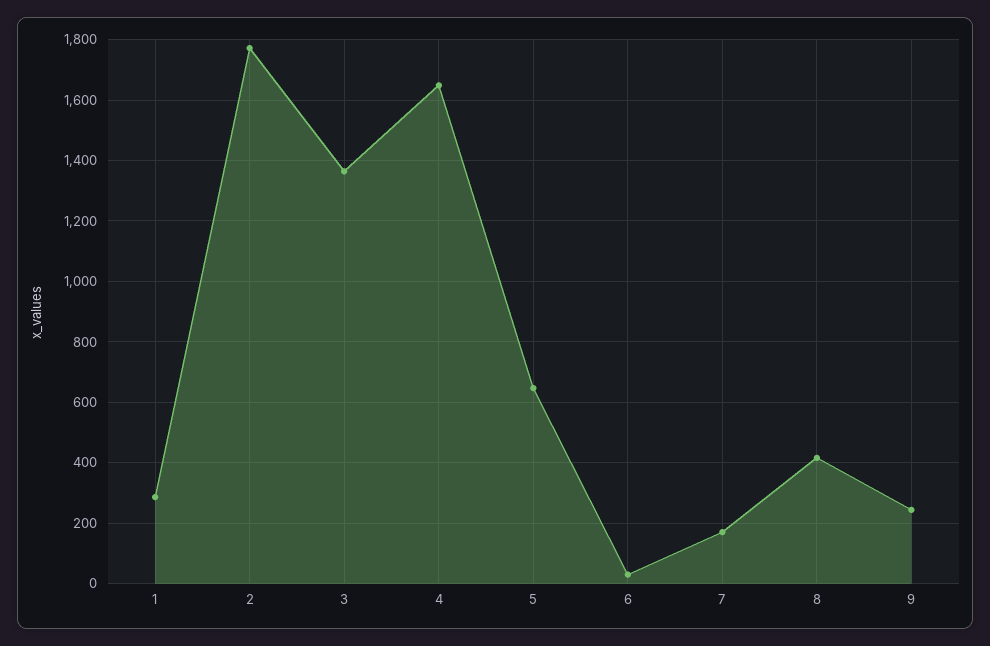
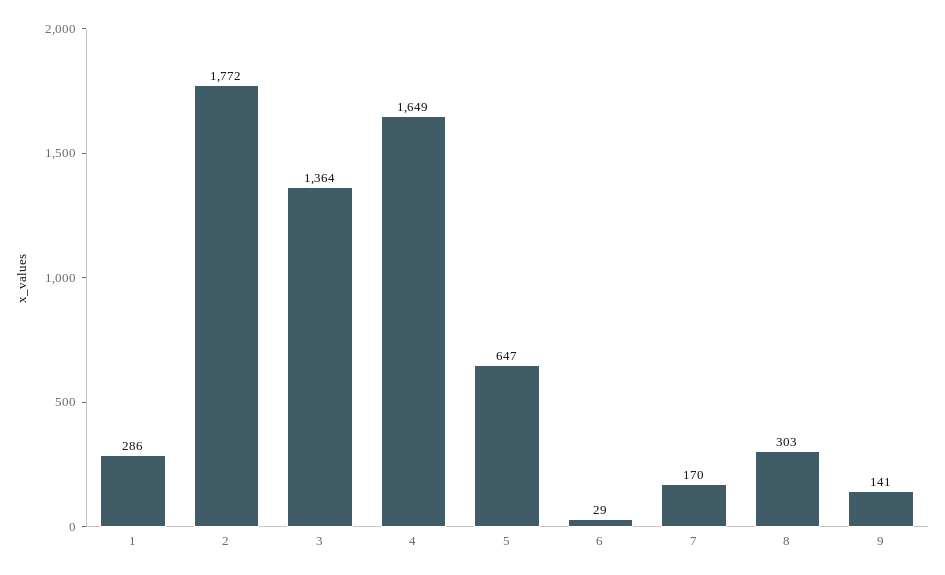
  {
    "1": 286,
    "2": 1772,
    "3": 1364,
    "4": 1649,
    "5": 647,
    "6": 29,
    "7": 170,
-   "8": 420,
+   "8": 303,
-   "9": 240
+   "9": 141
  }

